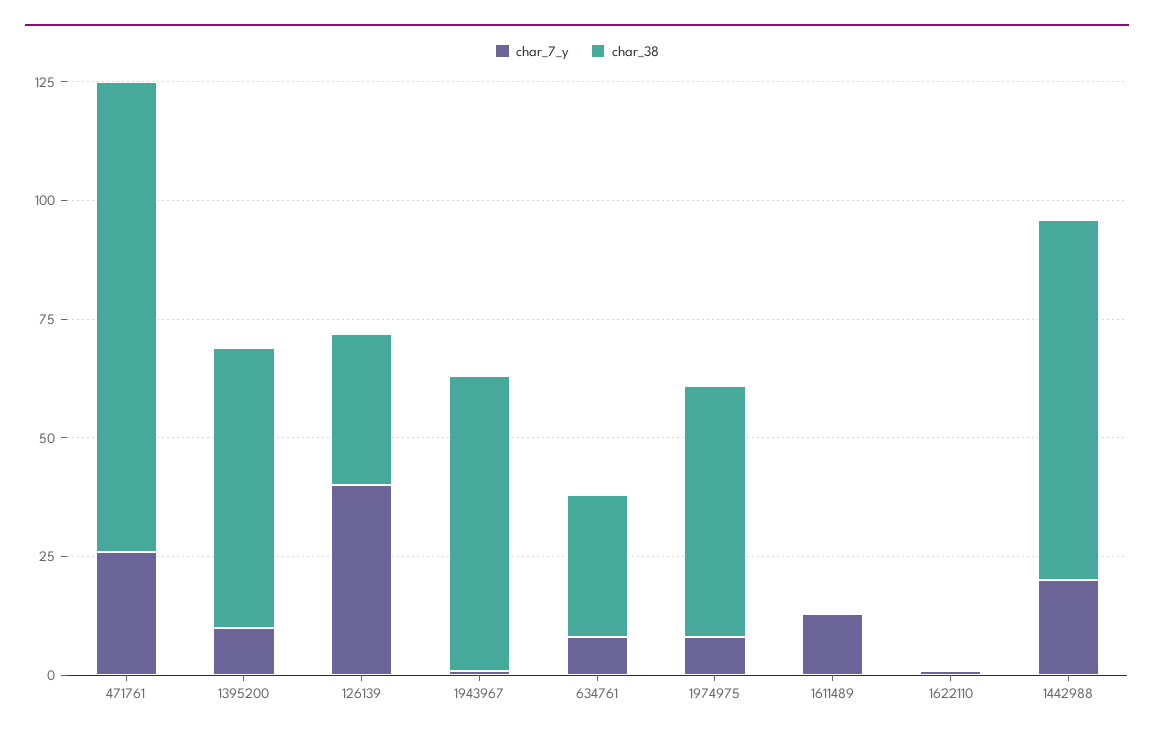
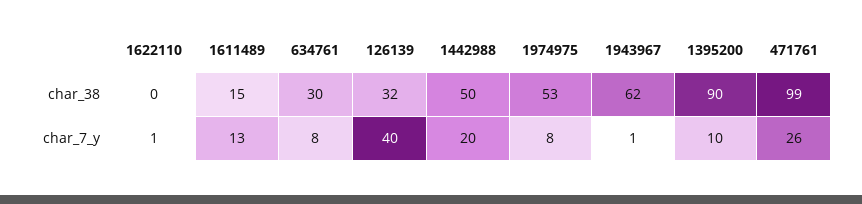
  {
    "char_7_y": {
      "471761": 26,
      "1395200": 10,
      "126139": 40,
      "1943967": 1,
      "634761": 8,
      "1974975": 8,
      "1611489": 13,
      "1622110": 1,
      "1442988": 20
    },
    "char_38": {
      "471761": 99,
-     "1395200": 60,
+     "1395200": 90,
      "126139": 32,
      "1943967": 62,
      "634761": 30,
      "1974975": 53,
-     "1611489": 0,
+     "1611489": 15,
      "1622110": 0,
-     "1442988": 75
+     "1442988": 50
    }
  }

